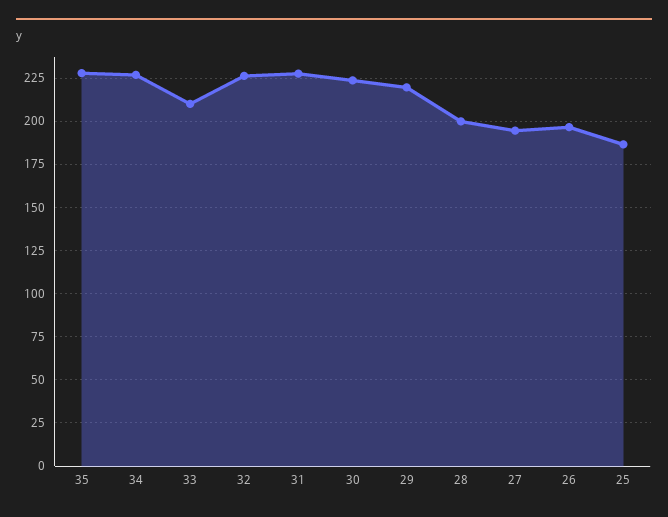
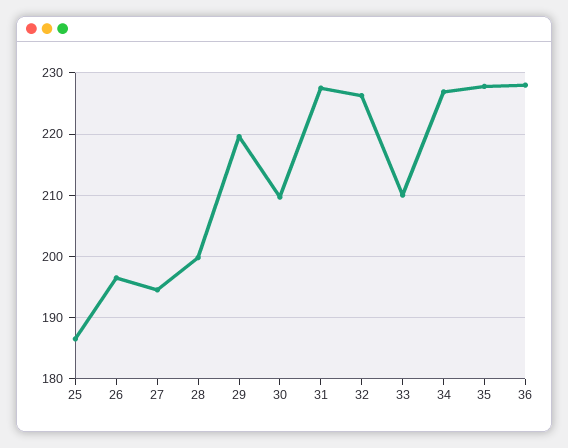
  {
    "35": 228,
    "34": 227,
    "33": 210,
    "32": 226,
    "31": 228,
-   "30": 225,
+   "30": 210,
    "29": 220,
    "28": 200,
    "27": 195,
    "26": 197,
-   "25": 187
+   "25": 187,
+   "36": 228
  }

